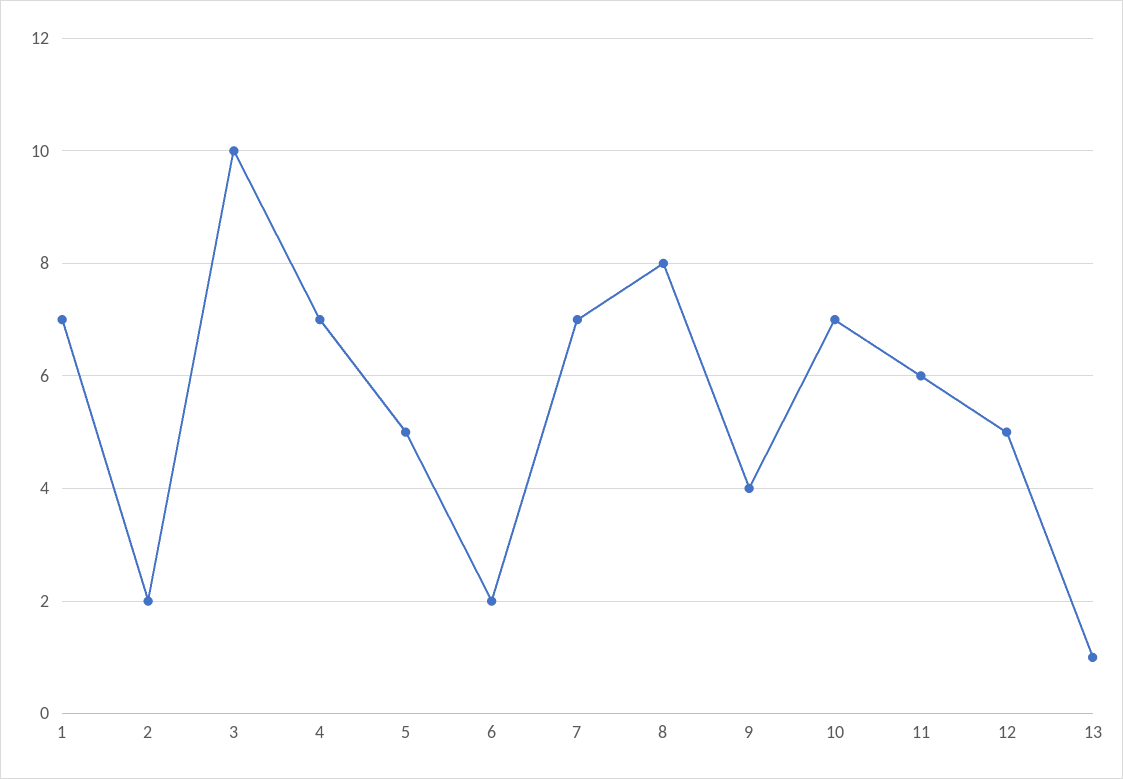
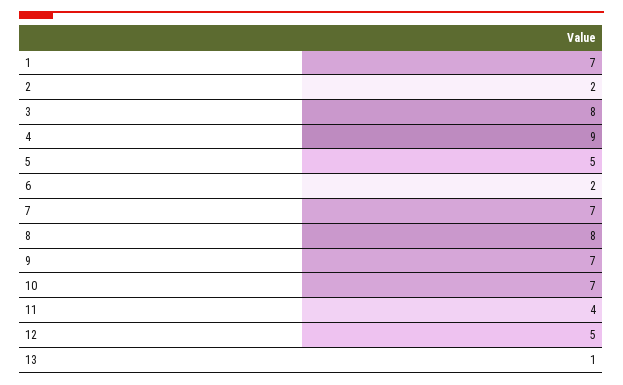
  {
    "1": 7,
    "2": 2,
-   "3": 10,
+   "3": 8,
-   "4": 7,
+   "4": 9,
    "5": 5,
    "6": 2,
    "7": 7,
    "8": 8,
-   "9": 4,
+   "9": 7,
    "10": 7,
-   "11": 6,
+   "11": 4,
    "12": 5,
    "13": 1
  }

